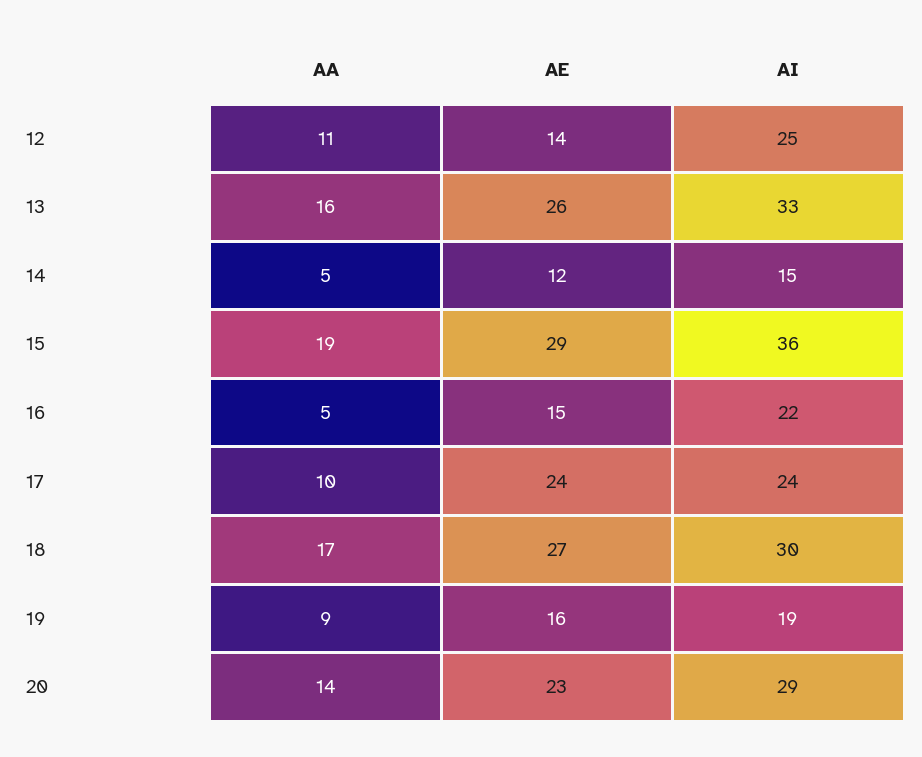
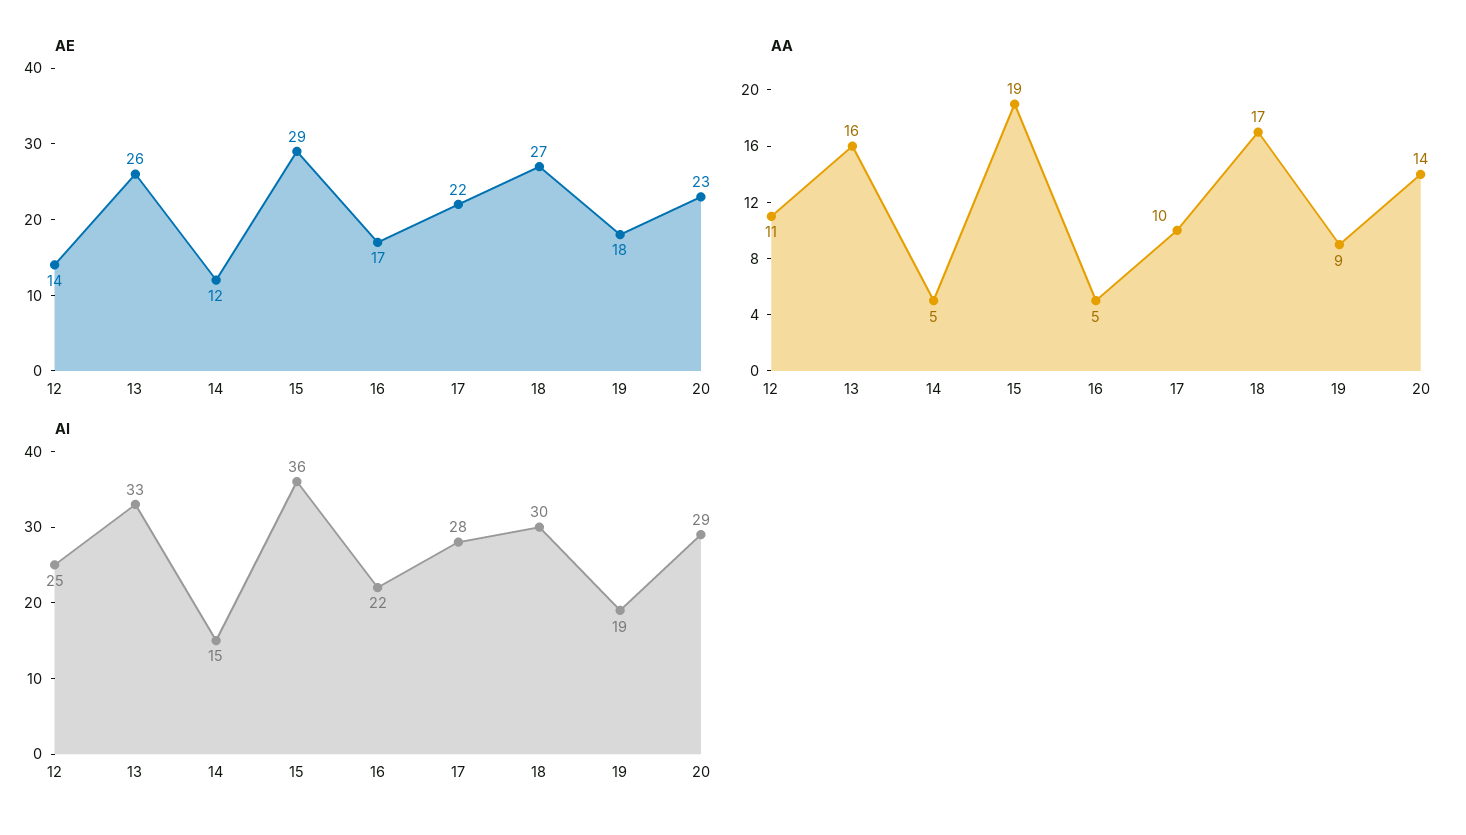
  {
    "AA": {
      "12": 11,
      "13": 16,
      "14": 5,
      "15": 19,
      "16": 5,
      "17": 10,
      "18": 17,
      "19": 9,
      "20": 14
    },
    "AE": {
      "12": 14,
      "13": 26,
      "14": 12,
      "15": 29,
-     "16": 15,
+     "16": 17,
-     "17": 24,
+     "17": 22,
      "18": 27,
-     "19": 16,
+     "19": 18,
      "20": 23
    },
    "AI": {
      "12": 25,
      "13": 33,
      "14": 15,
      "15": 36,
      "16": 22,
-     "17": 24,
+     "17": 28,
      "18": 30,
      "19": 19,
      "20": 29
    }
  }

